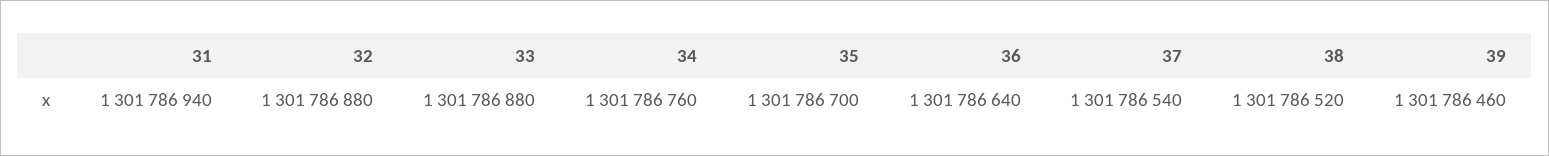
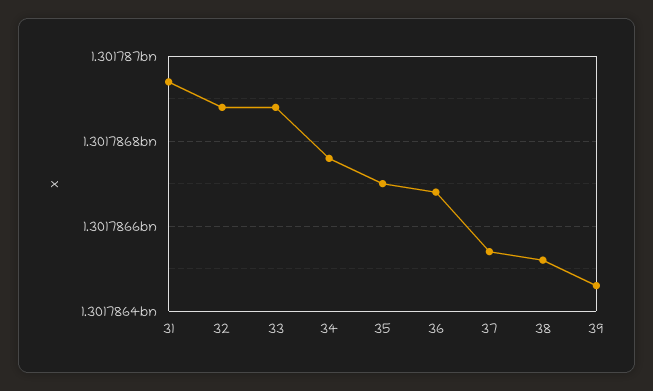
  {
    "31": 1301786940,
    "32": 1301786880,
    "33": 1301786880,
    "34": 1301786760,
    "35": 1301786700,
-   "36": 1301786640,
+   "36": 1301786680,
    "37": 1301786540,
    "38": 1301786520,
    "39": 1301786460
  }

